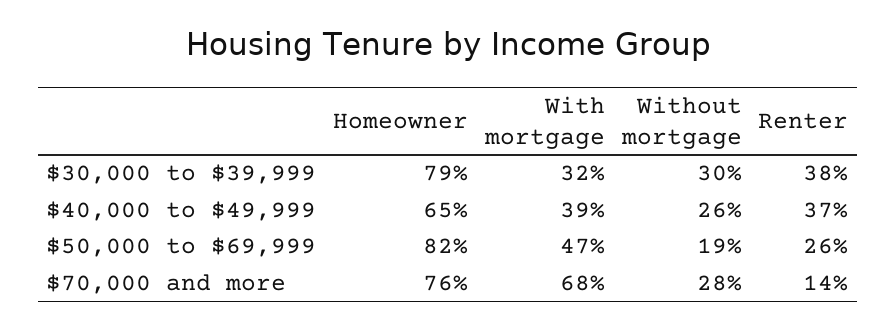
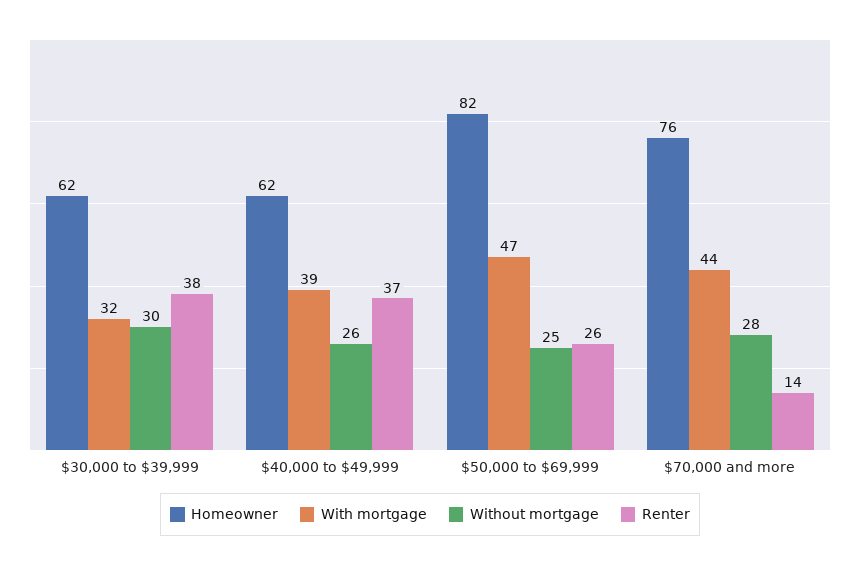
  {
    "Homeowner": {
-     "$30,000 to $39,999": 79,
+     "$30,000 to $39,999": 62,
-     "$40,000 to $49,999": 65,
+     "$40,000 to $49,999": 62,
      "$50,000 to $69,999": 82,
      "$70,000 and more": 76
    },
    "With mortgage": {
      "$30,000 to $39,999": 32,
      "$40,000 to $49,999": 39,
      "$50,000 to $69,999": 47,
-     "$70,000 and more": 68
+     "$70,000 and more": 44
    },
    "Without mortgage": {
      "$30,000 to $39,999": 30,
      "$40,000 to $49,999": 26,
-     "$50,000 to $69,999": 19,
+     "$50,000 to $69,999": 25,
      "$70,000 and more": 28
    },
    "Renter": {
      "$30,000 to $39,999": 38,
      "$40,000 to $49,999": 37,
      "$50,000 to $69,999": 26,
      "$70,000 and more": 14
    }
  }

